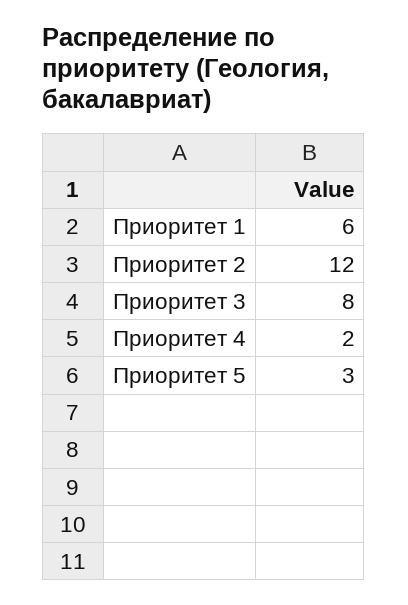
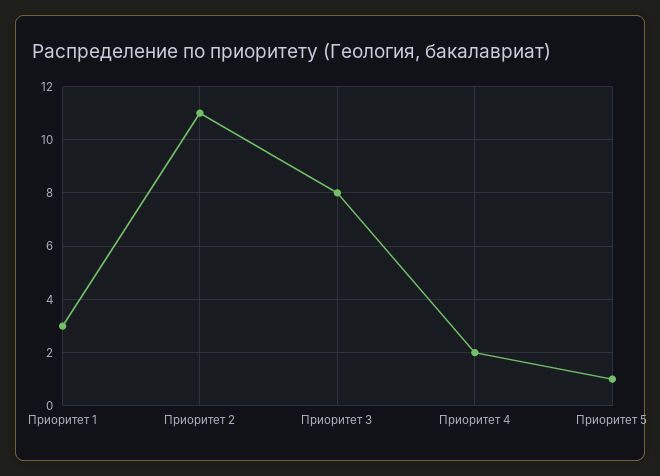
  {
-   "Приоритет 1": 6,
+   "Приоритет 1": 3,
-   "Приоритет 2": 12,
+   "Приоритет 2": 11,
    "Приоритет 3": 8,
    "Приоритет 4": 2,
-   "Приоритет 5": 3
+   "Приоритет 5": 1
  }

